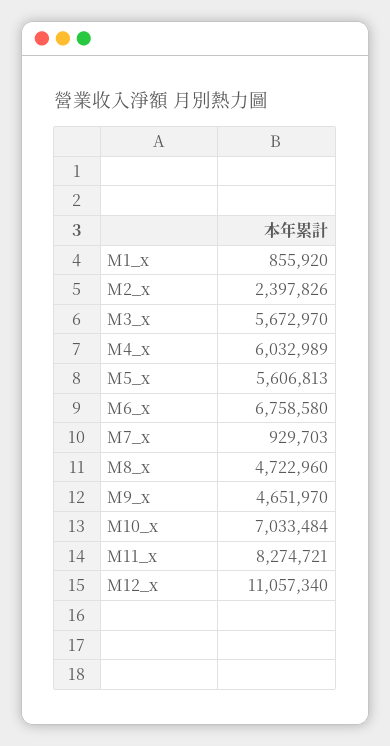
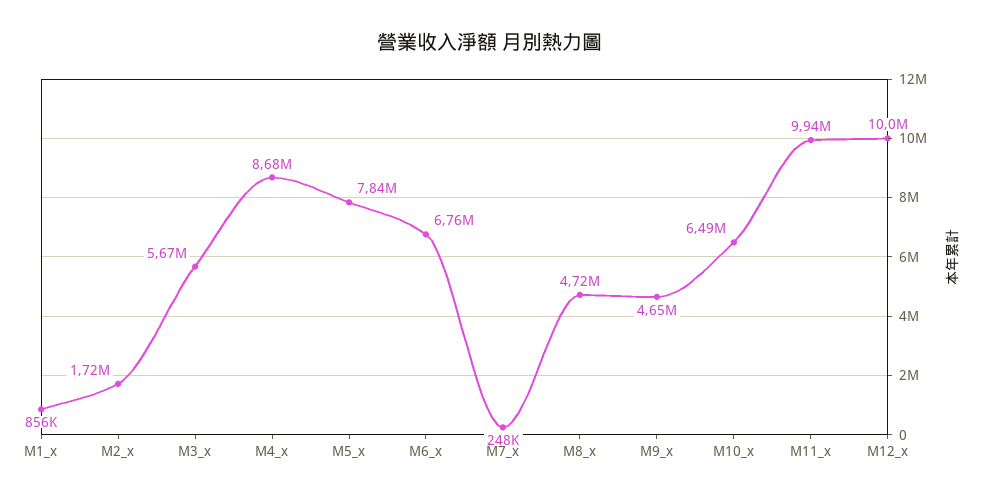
  {
    "M1_x": 855920,
-   "M2_x": 2397826,
+   "M2_x": 1720000,
    "M3_x": 5672970,
-   "M4_x": 6032989,
+   "M4_x": 8680000,
-   "M5_x": 5606813,
+   "M5_x": 7840000,
    "M6_x": 6758580,
-   "M7_x": 929703,
+   "M7_x": 248000,
    "M8_x": 4722960,
    "M9_x": 4651970,
-   "M10_x": 7033484,
+   "M10_x": 6490000,
-   "M11_x": 8274721,
+   "M11_x": 9940000,
-   "M12_x": 11057340
+   "M12_x": 10000000
  }

